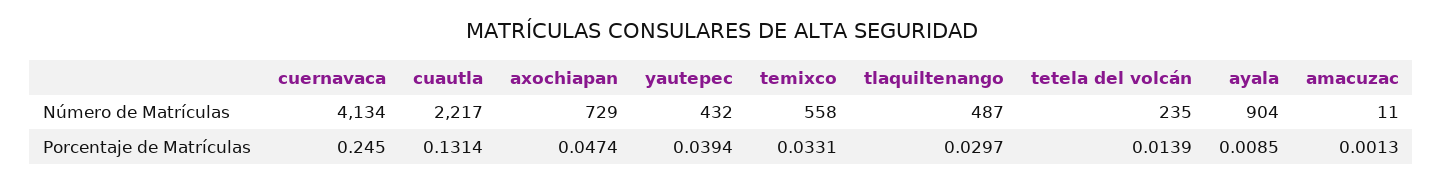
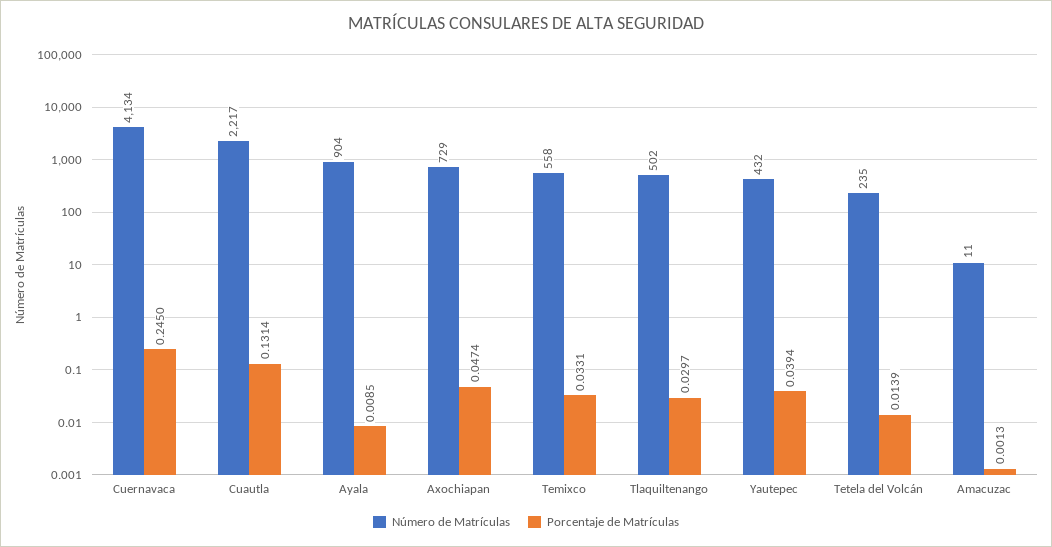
  {
    "Número de Matrículas": {
      "cuernavaca": 4134,
      "cuautla": 2217,
      "axochiapan": 729,
      "yautepec": 432,
      "temixco": 558,
-     "tlaquiltenango": 487,
+     "tlaquiltenango": 502,
      "tetela del volcán": 235,
      "ayala": 904,
      "amacuzac": 11
    },
    "Porcentaje de Matrículas": {
      "cuernavaca": 0.245,
      "cuautla": 0.1314,
      "axochiapan": 0.0474,
      "yautepec": 0.0394,
      "temixco": 0.0331,
      "tlaquiltenango": 0.0297,
      "tetela del volcán": 0.0139,
      "ayala": 0.0085,
      "amacuzac": 0.0013
    }
  }

